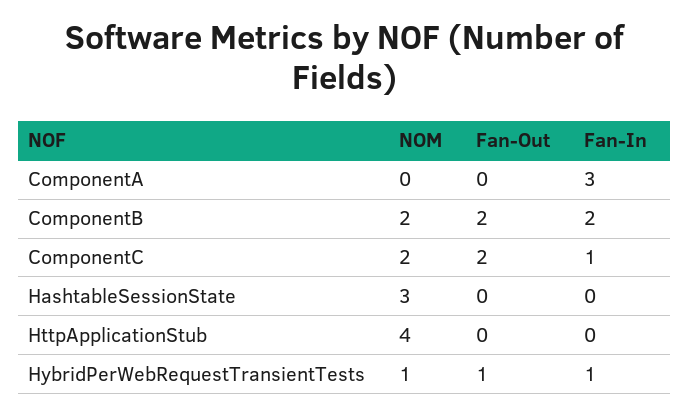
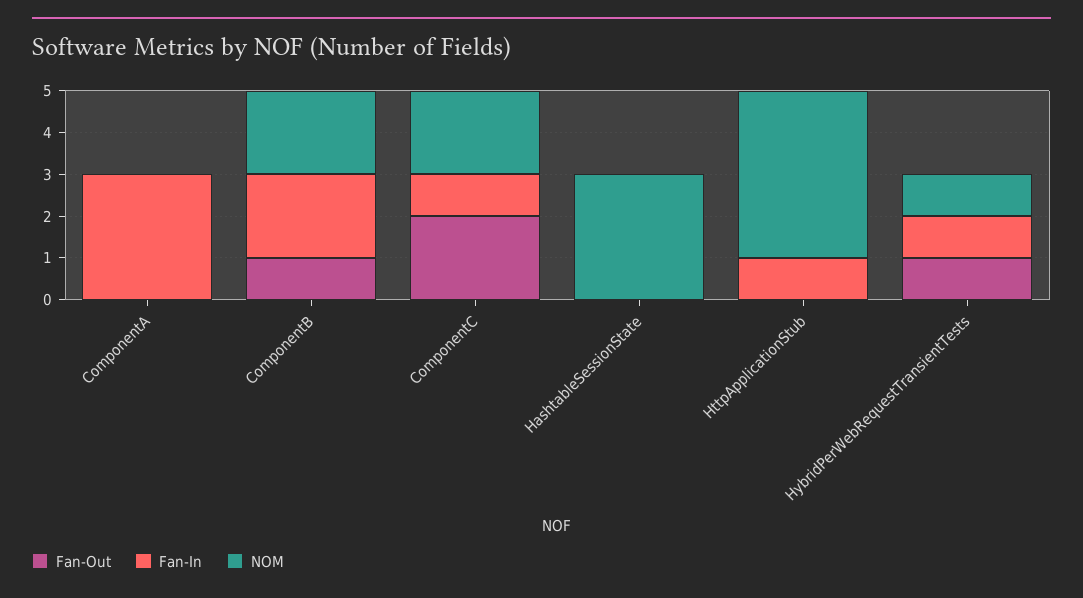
  {
    "NOM": {
      "ComponentA": 0,
      "ComponentB": 2,
      "ComponentC": 2,
      "HashtableSessionState": 3,
      "HttpApplicationStub": 4,
      "HybridPerWebRequestTransientTests": 1
    },
    "Fan-Out": {
      "ComponentA": 0,
-     "ComponentB": 2,
+     "ComponentB": 1,
      "ComponentC": 2,
      "HashtableSessionState": 0,
      "HttpApplicationStub": 0,
      "HybridPerWebRequestTransientTests": 1
    },
    "Fan-In": {
      "ComponentA": 3,
      "ComponentB": 2,
      "ComponentC": 1,
      "HashtableSessionState": 0,
-     "HttpApplicationStub": 0,
+     "HttpApplicationStub": 1,
      "HybridPerWebRequestTransientTests": 1
    }
  }

